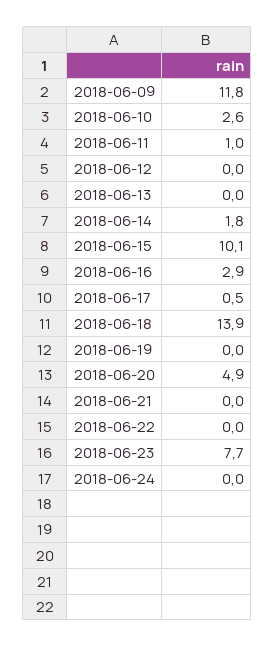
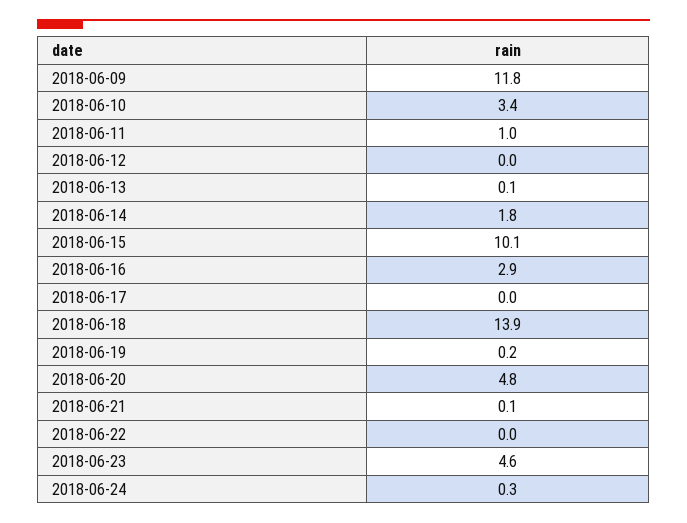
  {
    "2018-06-09": 11.8,
-   "2018-06-10": 2.6,
+   "2018-06-10": 3.4,
    "2018-06-11": 1,
    "2018-06-12": 0,
-   "2018-06-13": 0,
+   "2018-06-13": 0.1,
    "2018-06-14": 1.8,
    "2018-06-15": 10.1,
    "2018-06-16": 2.9,
-   "2018-06-17": 0.5,
+   "2018-06-17": 0,
    "2018-06-18": 13.9,
-   "2018-06-19": 0,
+   "2018-06-19": 0.2,
-   "2018-06-20": 4.9,
+   "2018-06-20": 4.8,
-   "2018-06-21": 0,
+   "2018-06-21": 0.1,
    "2018-06-22": 0,
-   "2018-06-23": 7.7,
+   "2018-06-23": 4.6,
-   "2018-06-24": 0
+   "2018-06-24": 0.3
  }

